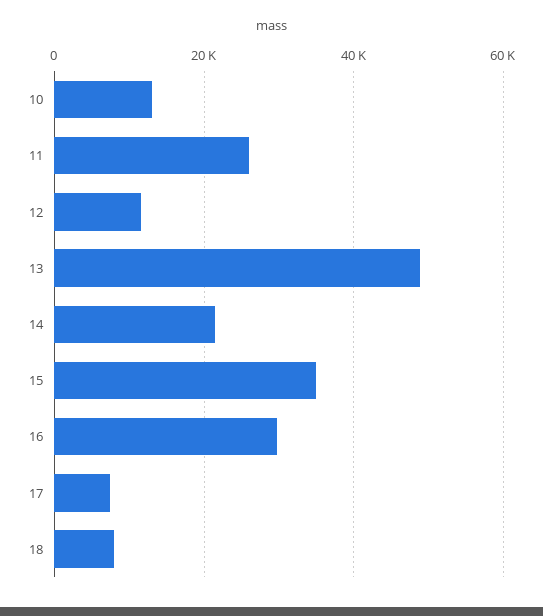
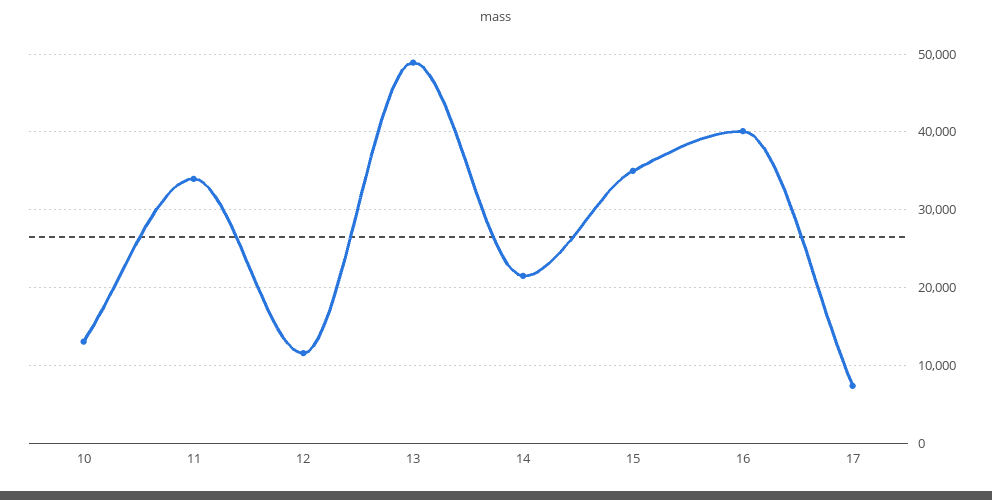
  {
    "10": 13000,
-   "11": 26000,
+   "11": 34000,
    "12": 12000,
    "13": 49000,
    "14": 22000,
    "15": 35000,
-   "16": 30000,
+   "16": 40000,
-   "17": 7000,
+   "17": 7000
-   "18": 8000
  }

